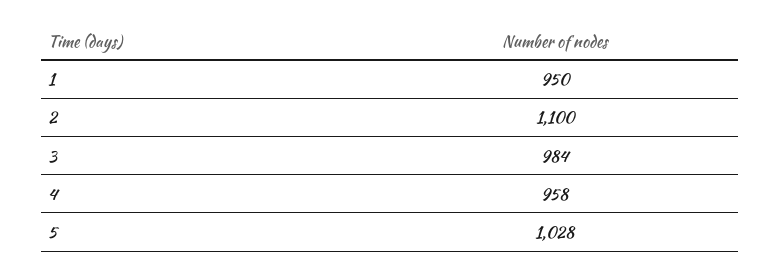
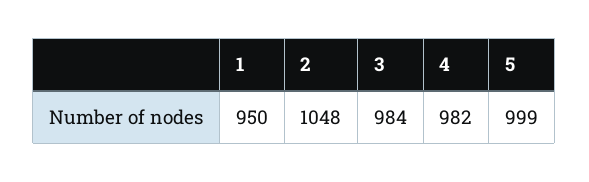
  {
    "1": 950,
-   "2": 1100,
+   "2": 1048,
    "3": 984,
-   "4": 958,
+   "4": 982,
-   "5": 1028
+   "5": 999
  }

